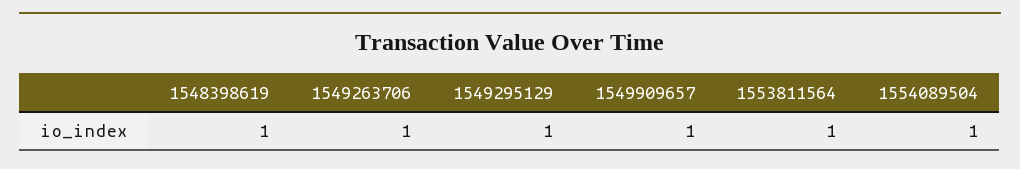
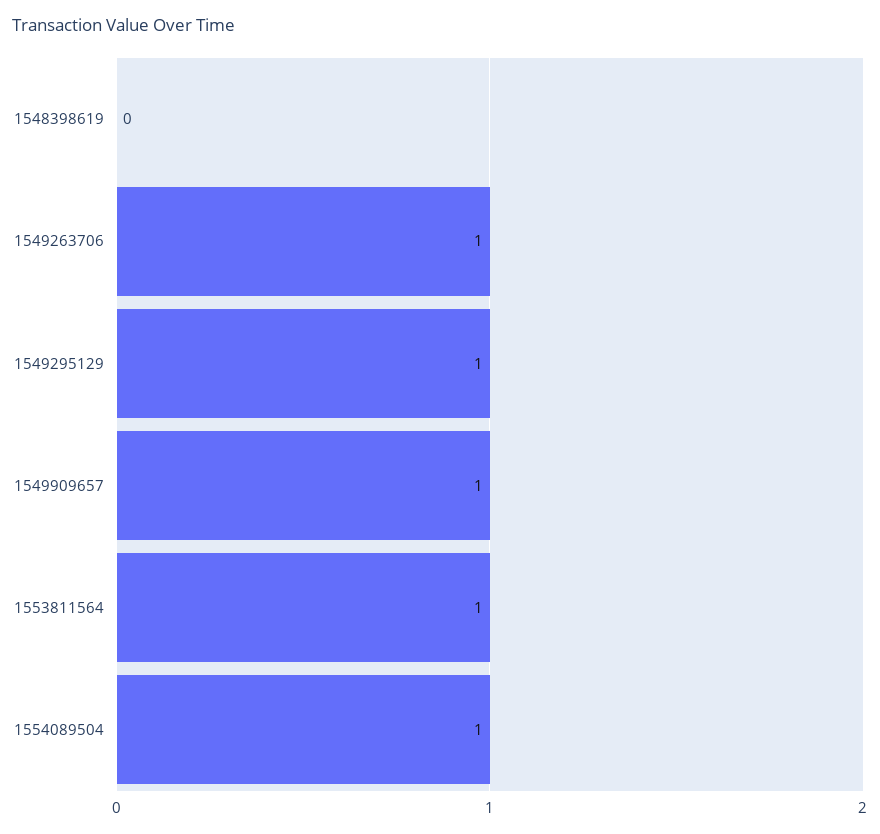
  {
-   "1548398619": 1,
+   "1548398619": 0,
    "1549263706": 1,
    "1549295129": 1,
    "1549909657": 1,
    "1553811564": 1,
    "1554089504": 1
  }

